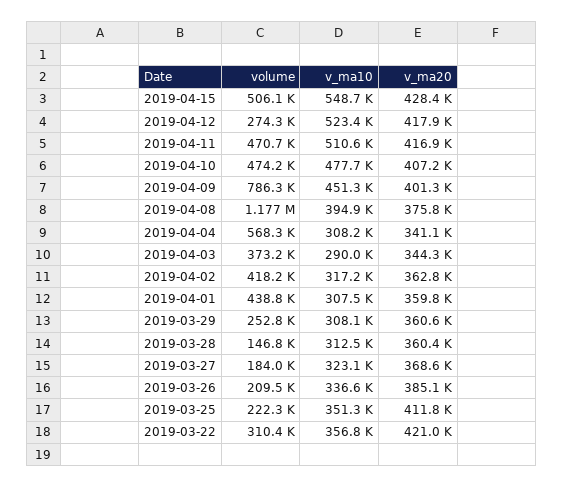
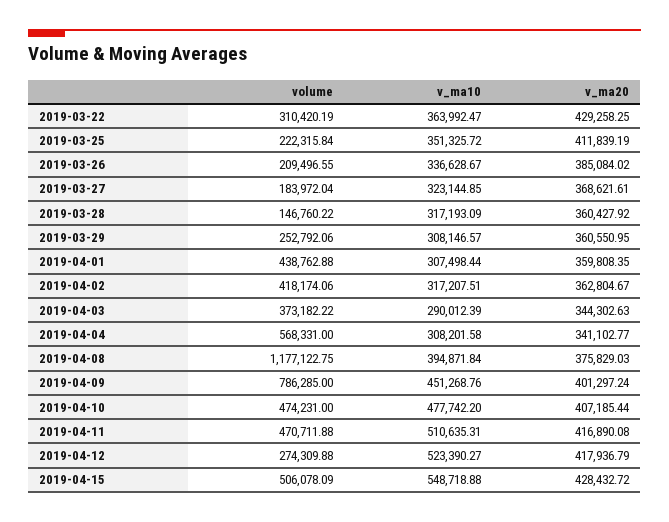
  {
    "volume": {
      "2019-04-15": 506078.09,
      "2019-04-12": 274309.88,
      "2019-04-11": 470711.88,
      "2019-04-10": 474231,
      "2019-04-09": 786285,
      "2019-04-08": 1177122.75,
      "2019-04-04": 568331,
      "2019-04-03": 373182.22,
      "2019-04-02": 418174.06,
      "2019-04-01": 438762.88,
      "2019-03-29": 252792.06,
      "2019-03-28": 146760.22,
      "2019-03-27": 183972.04,
      "2019-03-26": 209496.55,
      "2019-03-25": 222315.84,
      "2019-03-22": 310420.19
    },
    "v_ma10": {
      "2019-04-15": 548718.88,
      "2019-04-12": 523390.27,
      "2019-04-11": 510635.31,
      "2019-04-10": 477742.2,
      "2019-04-09": 451268.76,
      "2019-04-08": 394871.84,
      "2019-04-04": 308201.58,
      "2019-04-03": 290012.39,
      "2019-04-02": 317207.51,
      "2019-04-01": 307498.44,
      "2019-03-29": 308146.57,
-     "2019-03-28": 312500,
+     "2019-03-28": 317193.09,
      "2019-03-27": 323144.85,
      "2019-03-26": 336628.67,
      "2019-03-25": 351325.72,
-     "2019-03-22": 356800
+     "2019-03-22": 363992.47
    },
    "v_ma20": {
      "2019-04-15": 428432.72,
      "2019-04-12": 417936.79,
      "2019-04-11": 416890.08,
      "2019-04-10": 407185.44,
      "2019-04-09": 401297.24,
      "2019-04-08": 375829.03,
      "2019-04-04": 341102.77,
      "2019-04-03": 344302.63,
      "2019-04-02": 362804.67,
      "2019-04-01": 359808.35,
      "2019-03-29": 360550.95,
      "2019-03-28": 360427.92,
      "2019-03-27": 368621.61,
      "2019-03-26": 385084.02,
      "2019-03-25": 411839.19,
-     "2019-03-22": 421000
+     "2019-03-22": 429258.25
    }
  }

